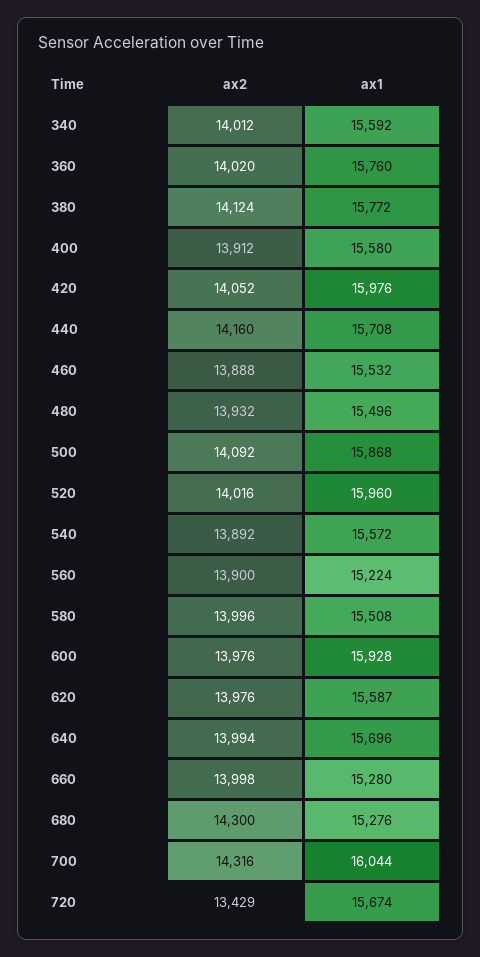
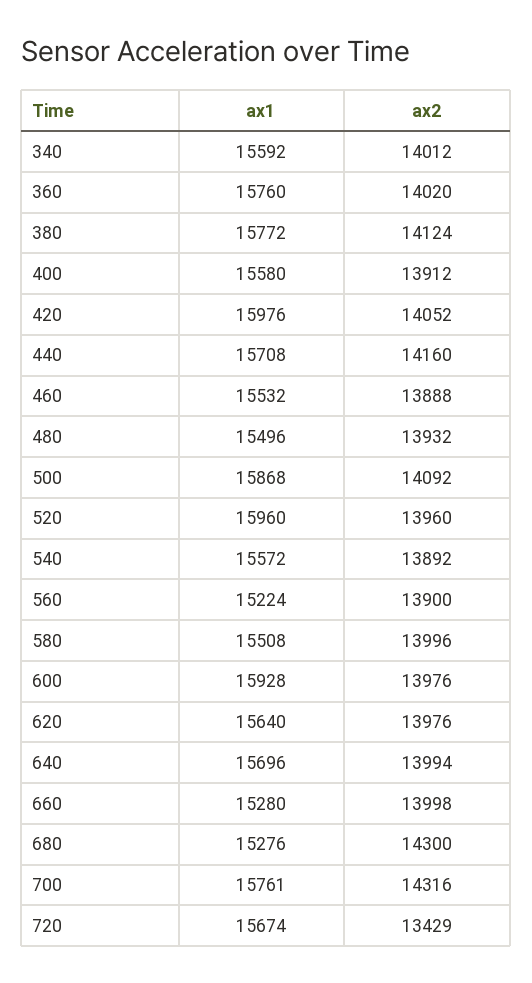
  {
    "ax2": {
      "340": 14012,
      "360": 14020,
      "380": 14124,
      "400": 13912,
      "420": 14052,
      "440": 14160,
      "460": 13888,
      "480": 13932,
      "500": 14092,
-     "520": 14016,
+     "520": 13960,
      "540": 13892,
      "560": 13900,
      "580": 13996,
      "600": 13976,
      "620": 13976,
      "640": 13994,
      "660": 13998,
      "680": 14300,
      "700": 14316,
      "720": 13429
    },
    "ax1": {
      "340": 15592,
      "360": 15760,
      "380": 15772,
      "400": 15580,
      "420": 15976,
      "440": 15708,
      "460": 15532,
      "480": 15496,
      "500": 15868,
      "520": 15960,
      "540": 15572,
      "560": 15224,
      "580": 15508,
      "600": 15928,
-     "620": 15587,
+     "620": 15640,
      "640": 15696,
      "660": 15280,
      "680": 15276,
-     "700": 16044,
+     "700": 15761,
      "720": 15674
    }
  }

